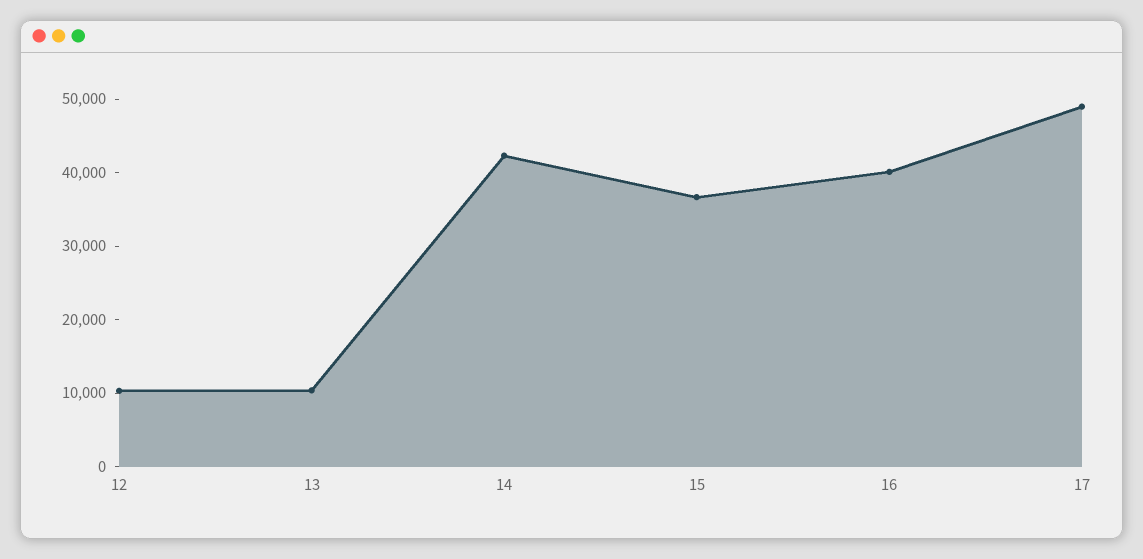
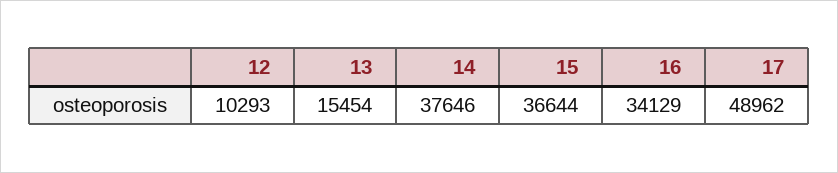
  {
    "12": 10293,
-   "13": 10000,
+   "13": 15454,
-   "14": 42000,
+   "14": 37646,
    "15": 36644,
-   "16": 40000,
+   "16": 34129,
    "17": 48962
  }

